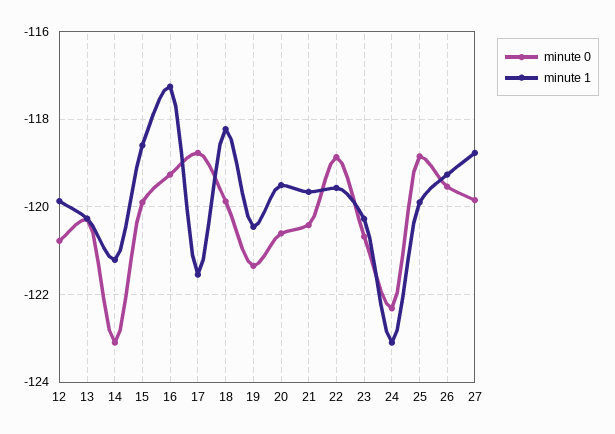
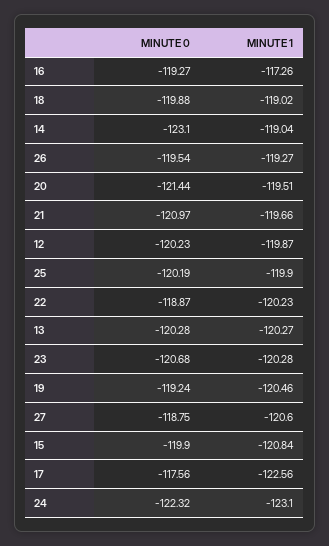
  {
    "minute 0": {
-     "12": -120.8,
+     "12": -120.23,
      "13": -120.28,
      "14": -123.1,
      "15": -119.9,
      "16": -119.27,
-     "17": -118.8,
+     "17": -117.56,
      "18": -119.88,
-     "19": -121.4,
+     "19": -119.24,
-     "20": -120.6,
+     "20": -121.44,
-     "21": -120.4,
+     "21": -120.97,
      "22": -118.87,
      "23": -120.68,
      "24": -122.32,
-     "25": -118.8,
+     "25": -120.19,
      "26": -119.54,
-     "27": -119.8
+     "27": -118.75
    },
    "minute 1": {
      "12": -119.87,
      "13": -120.27,
-     "14": -121.2,
+     "14": -119.04,
-     "15": -118.6,
+     "15": -120.84,
      "16": -117.26,
-     "17": -121.6,
+     "17": -122.56,
-     "18": -118.2,
+     "18": -119.02,
      "19": -120.46,
      "20": -119.51,
      "21": -119.66,
-     "22": -119.6,
+     "22": -120.23,
      "23": -120.28,
      "24": -123.1,
      "25": -119.9,
      "26": -119.27,
-     "27": -118.8
+     "27": -120.6
    }
  }

